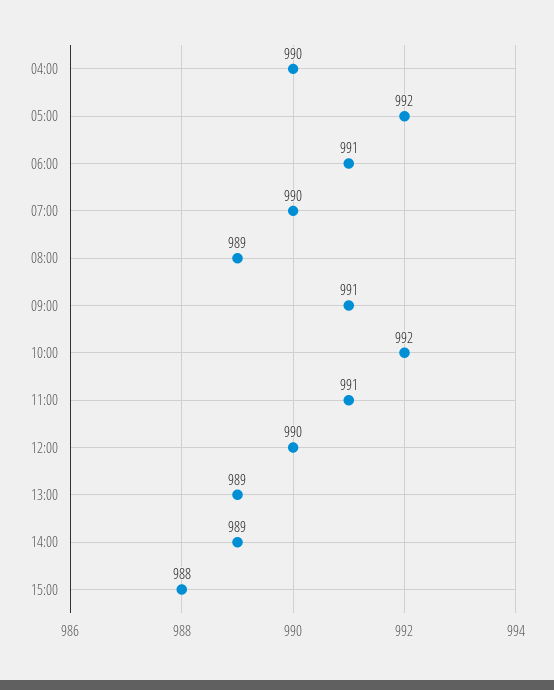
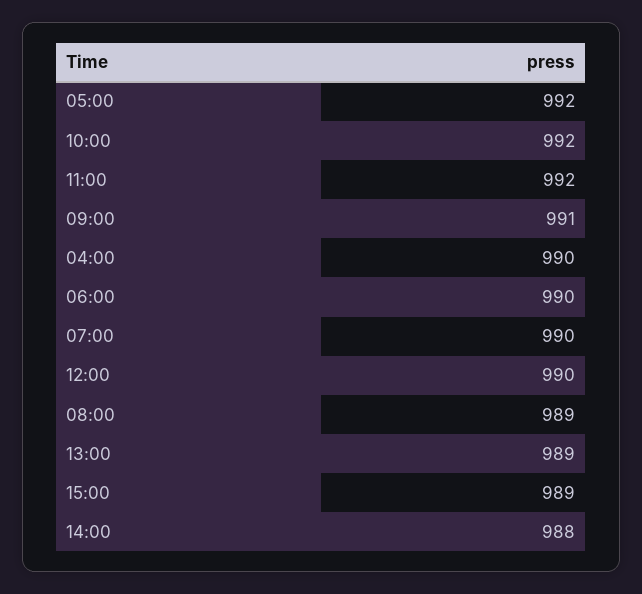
  {
    "04:00": 990,
    "05:00": 992,
-   "06:00": 991,
+   "06:00": 990,
    "07:00": 990,
    "08:00": 989,
    "09:00": 991,
    "10:00": 992,
-   "11:00": 991,
+   "11:00": 992,
    "12:00": 990,
    "13:00": 989,
-   "14:00": 989,
+   "14:00": 988,
-   "15:00": 988
+   "15:00": 989
  }

